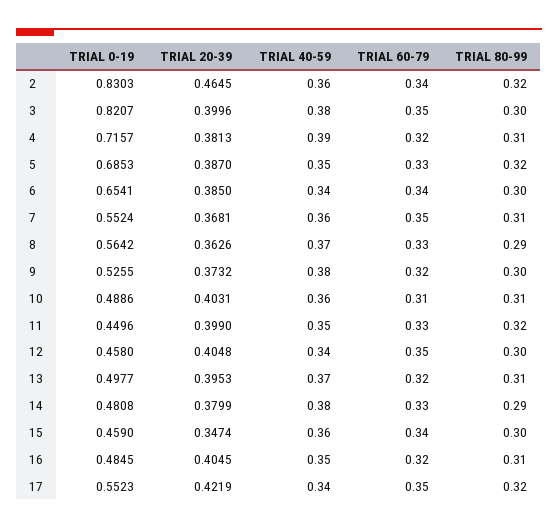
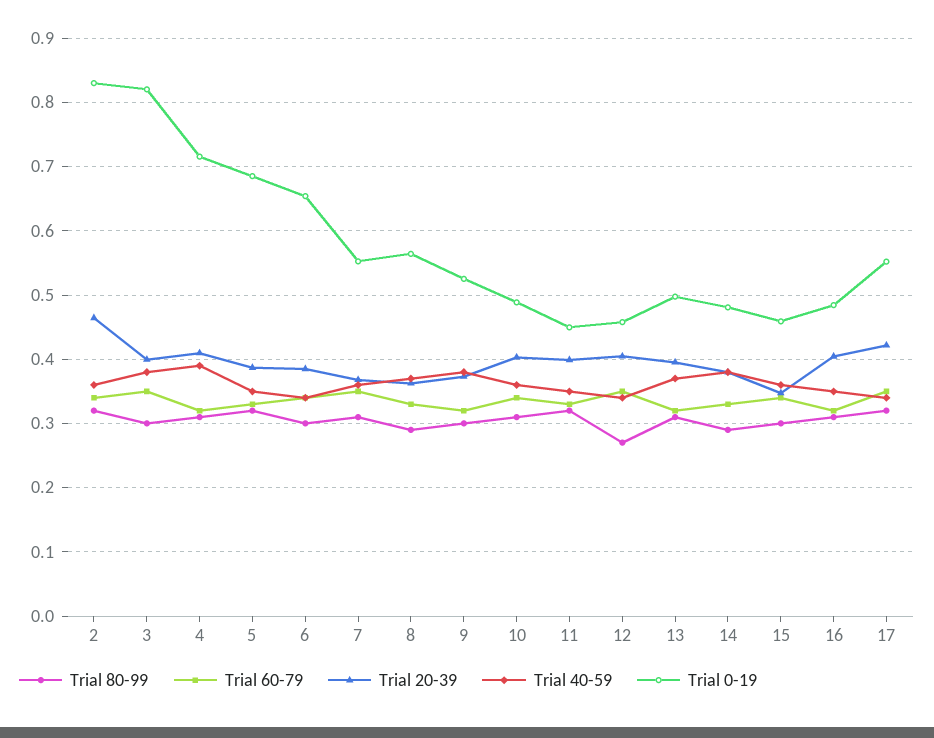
  {
    "TRIAL 0-19": {
      "2": 0.8303,
      "3": 0.8207,
      "4": 0.7157,
      "5": 0.6853,
      "6": 0.6541,
      "7": 0.5524,
      "8": 0.5642,
      "9": 0.5255,
      "10": 0.4886,
      "11": 0.4496,
      "12": 0.458,
      "13": 0.4977,
      "14": 0.4808,
      "15": 0.459,
      "16": 0.4845,
      "17": 0.5523
    },
    "TRIAL 20-39": {
      "2": 0.4645,
      "3": 0.3996,
-     "4": 0.3813,
+     "4": 0.41,
      "5": 0.387,
      "6": 0.385,
      "7": 0.3681,
      "8": 0.3626,
      "9": 0.3732,
      "10": 0.4031,
      "11": 0.399,
      "12": 0.4048,
      "13": 0.3953,
      "14": 0.3799,
      "15": 0.3474,
      "16": 0.4045,
      "17": 0.4219
    },
    "TRIAL 40-59": {
      "2": 0.36,
      "3": 0.38,
      "4": 0.39,
      "5": 0.35,
      "6": 0.34,
      "7": 0.36,
      "8": 0.37,
      "9": 0.38,
      "10": 0.36,
      "11": 0.35,
      "12": 0.34,
      "13": 0.37,
      "14": 0.38,
      "15": 0.36,
      "16": 0.35,
      "17": 0.34
    },
    "TRIAL 60-79": {
      "2": 0.34,
      "3": 0.35,
      "4": 0.32,
      "5": 0.33,
      "6": 0.34,
      "7": 0.35,
      "8": 0.33,
      "9": 0.32,
-     "10": 0.31,
+     "10": 0.34,
      "11": 0.33,
      "12": 0.35,
      "13": 0.32,
      "14": 0.33,
      "15": 0.34,
      "16": 0.32,
      "17": 0.35
    },
    "TRIAL 80-99": {
      "2": 0.32,
      "3": 0.3,
      "4": 0.31,
      "5": 0.32,
      "6": 0.3,
      "7": 0.31,
      "8": 0.29,
      "9": 0.3,
      "10": 0.31,
      "11": 0.32,
-     "12": 0.3,
+     "12": 0.27,
      "13": 0.31,
      "14": 0.29,
      "15": 0.3,
      "16": 0.31,
      "17": 0.32
    }
  }

